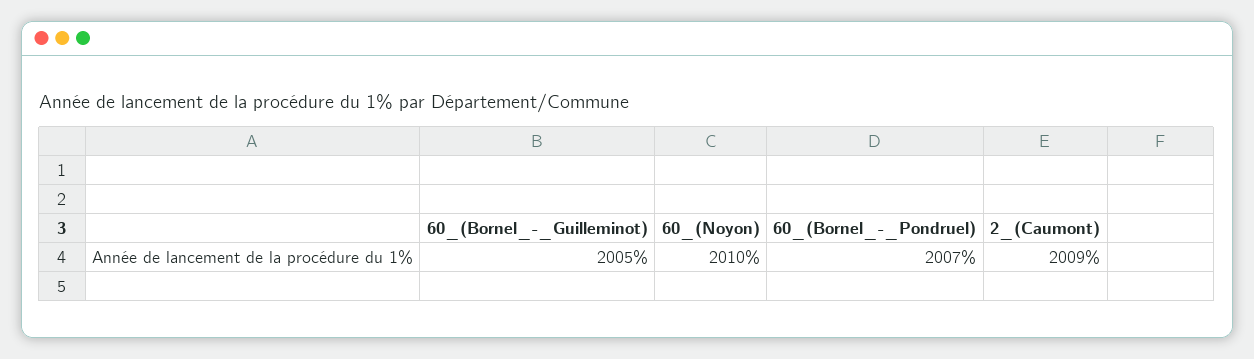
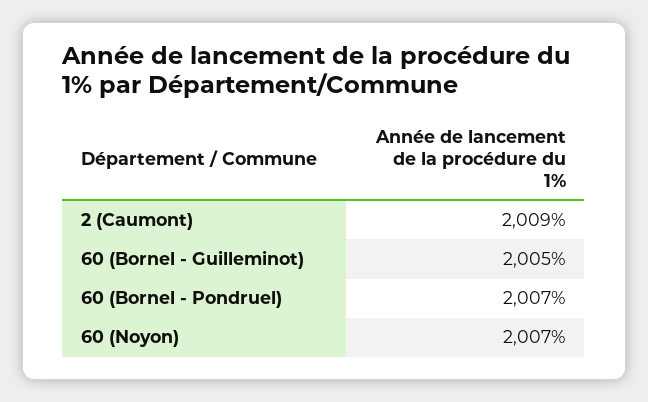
  {
    "60_(Bornel_-_Guilleminot)": 2005,
-   "60_(Noyon)": 2010,
+   "60_(Noyon)": 2007,
    "60_(Bornel_-_Pondruel)": 2007,
    "2_(Caumont)": 2009
  }

